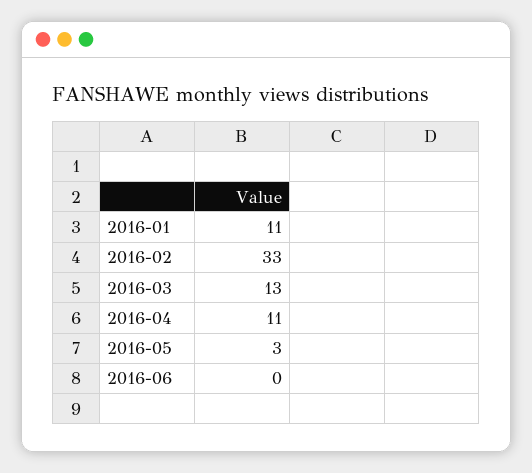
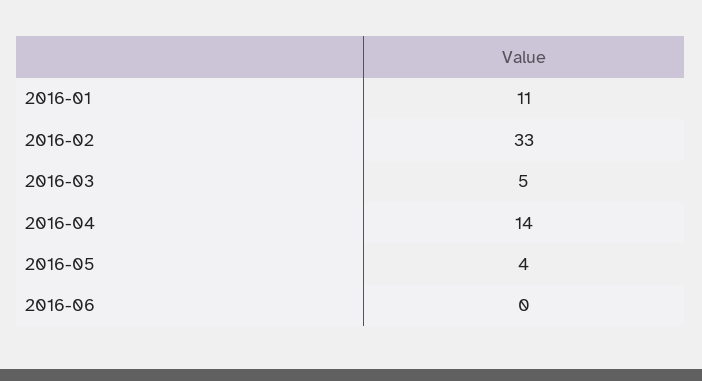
  {
    "2016-01": 11,
    "2016-02": 33,
-   "2016-03": 13,
+   "2016-03": 5,
-   "2016-04": 11,
+   "2016-04": 14,
-   "2016-05": 3,
+   "2016-05": 4,
    "2016-06": 0
  }

